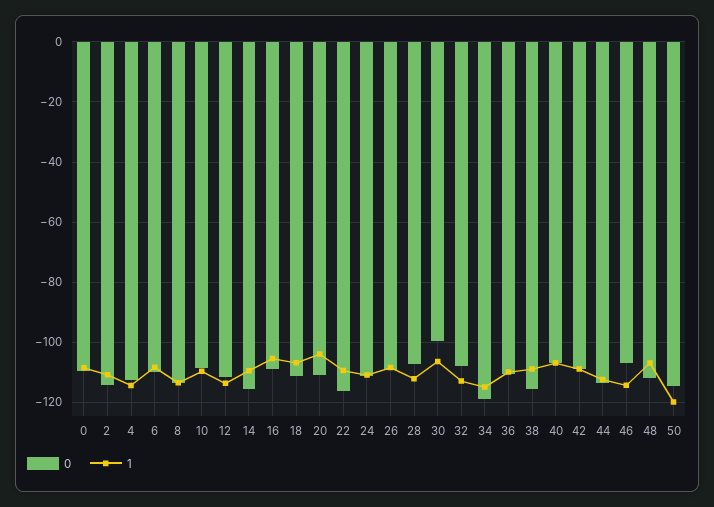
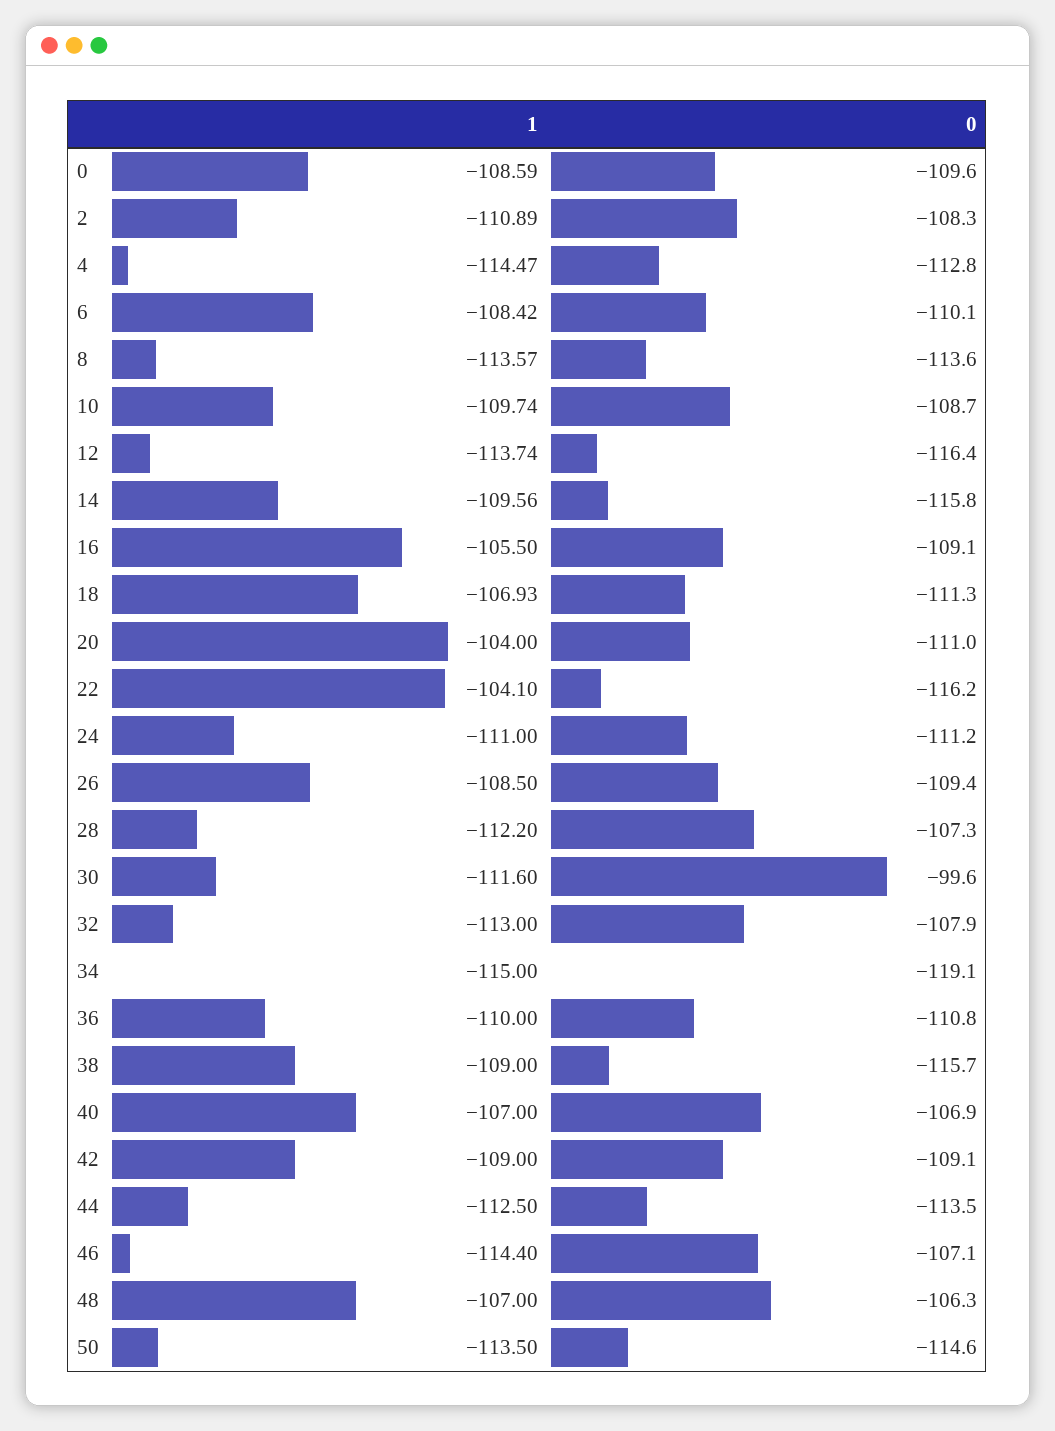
  {
    "0": {
      "0": -109.6,
-     "2": -114,
+     "2": -108.3,
      "4": -112.8,
      "6": -110.1,
      "8": -113.6,
      "10": -108.7,
-     "12": -112,
+     "12": -116.4,
      "14": -115.8,
      "16": -109.1,
      "18": -111.3,
      "20": -111,
      "22": -116.2,
      "24": -111.2,
      "26": -109.4,
      "28": -107.3,
      "30": -99.6,
      "32": -107.9,
      "34": -119.1,
      "36": -110.8,
      "38": -115.7,
      "40": -106.9,
      "42": -109.1,
      "44": -113.5,
      "46": -107.1,
-     "48": -112,
+     "48": -106.3,
      "50": -114.6
    },
    "1": {
      "0": -108.59,
      "2": -110.89,
      "4": -114.47,
      "6": -108.42,
      "8": -113.57,
      "10": -109.74,
      "12": -113.74,
      "14": -109.56,
      "16": -105.5,
      "18": -106.93,
      "20": -104,
-     "22": -110,
+     "22": -104.1,
      "24": -111,
      "26": -108.5,
      "28": -112.2,
-     "30": -106,
+     "30": -111.6,
      "32": -113,
      "34": -115,
      "36": -110,
      "38": -109,
      "40": -107,
      "42": -109,
      "44": -112.5,
      "46": -114.4,
      "48": -107,
-     "50": -120
+     "50": -113.5
    }
  }

